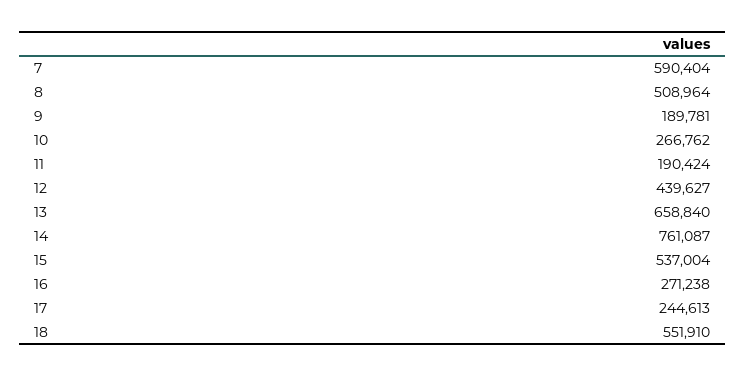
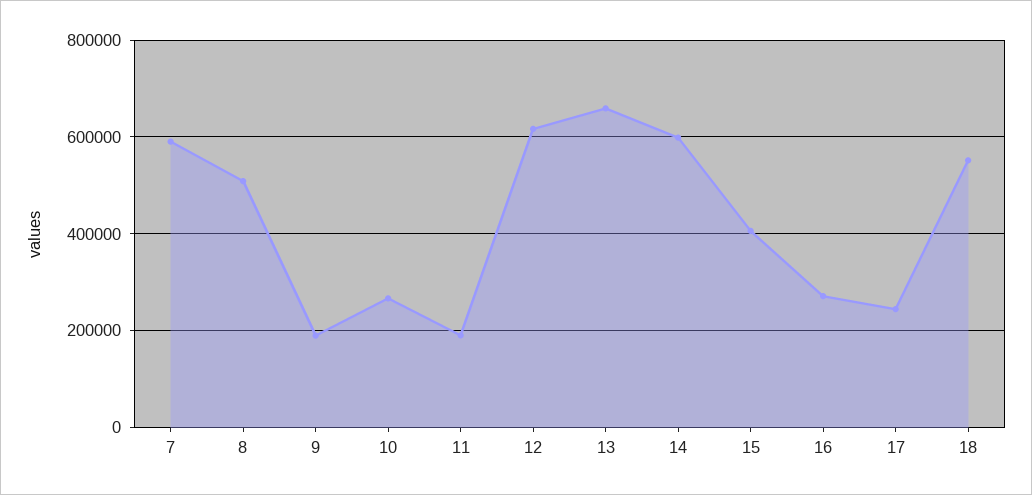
  {
    "7": 590404,
    "8": 508964,
    "9": 189781,
    "10": 266762,
    "11": 190424,
-   "12": 439627,
+   "12": 620000,
    "13": 658840,
-   "14": 761087,
+   "14": 600000,
-   "15": 537004,
+   "15": 400000,
    "16": 271238,
    "17": 244613,
    "18": 551910
  }

